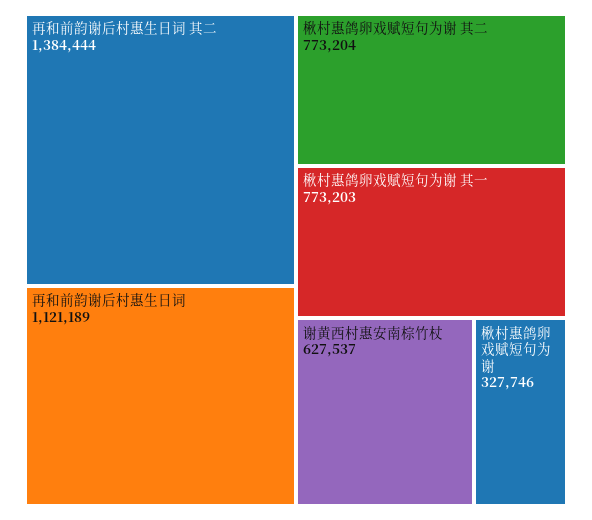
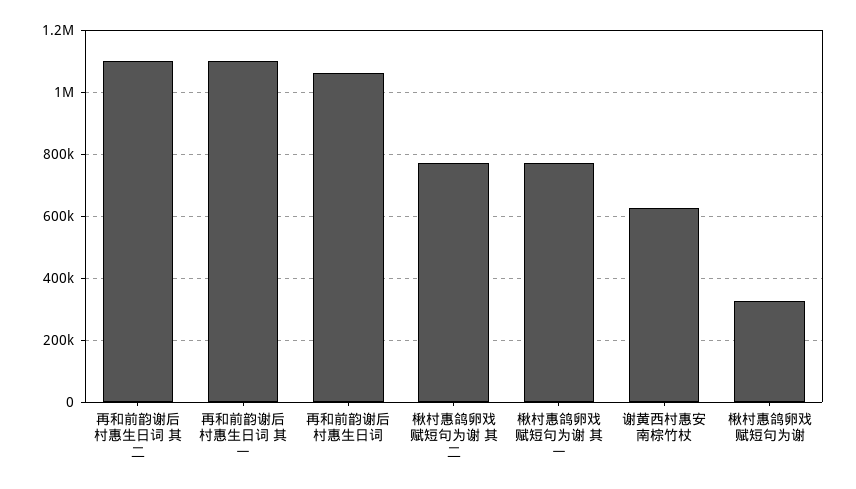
  {
-   "再和前韵谢后村惠生日词 其二": 1384444,
+   "再和前韵谢后村惠生日词 其二": 1100000,
-   "再和前韵谢后村惠生日词": 1121189,
+   "再和前韵谢后村惠生日词": 1060000,
    "楸村惠鸽卵戏赋短句为谢 其二": 773204,
    "楸村惠鸽卵戏赋短句为谢 其一": 773203,
    "谢黄西村惠安南棕竹杖": 627537,
-   "楸村惠鸽卵戏赋短句为谢": 327746
+   "楸村惠鸽卵戏赋短句为谢": 327746,
+   "再和前韵谢后村惠生日词 其一": 1100000
  }

